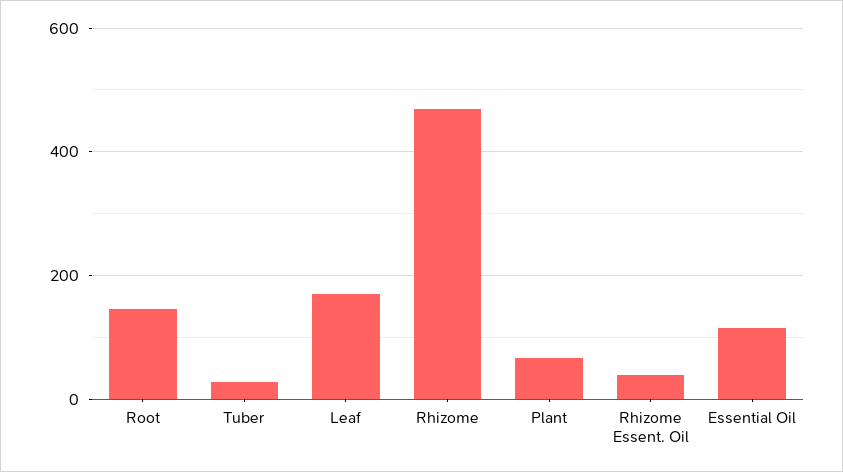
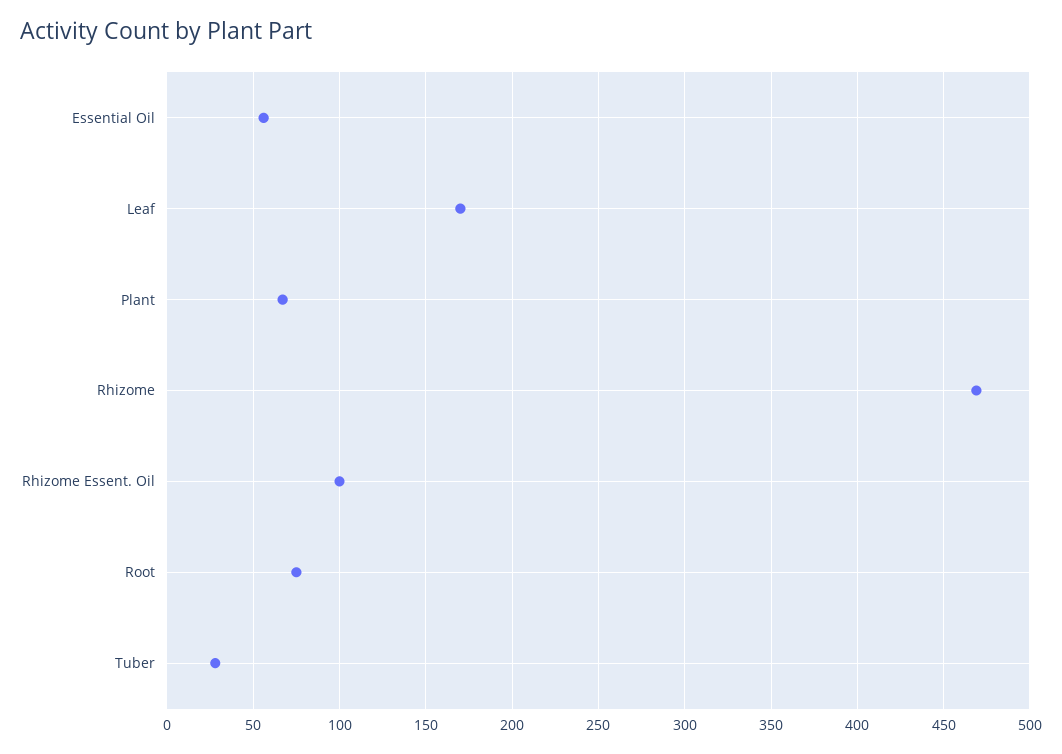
  {
-   "Root": 140,
+   "Root": 75,
    "Tuber": 30,
    "Leaf": 170,
    "Rhizome": 470,
    "Plant": 65,
-   "Rhizome Essent. Oil": 40,
+   "Rhizome Essent. Oil": 100,
-   "Essential Oil": 120
+   "Essential Oil": 55
  }

